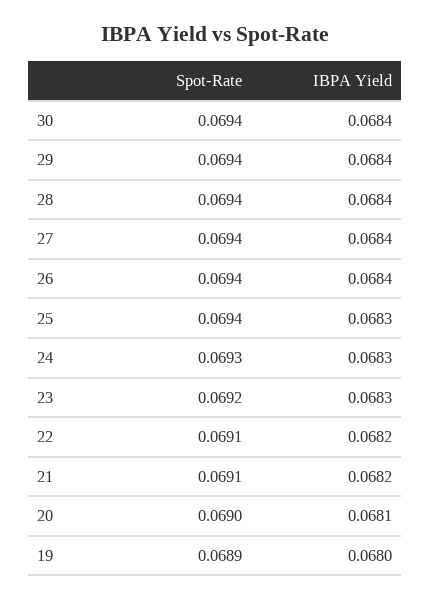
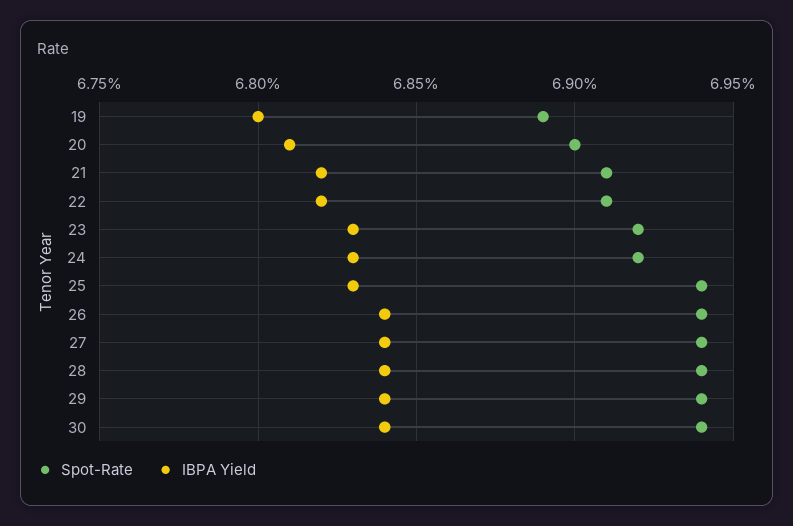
  {
    "Spot-Rate": {
      "30": 0.0694,
      "29": 0.0694,
      "28": 0.0694,
      "27": 0.0694,
      "26": 0.0694,
      "25": 0.0694,
-     "24": 0.0693,
+     "24": 0.0692,
      "23": 0.0692,
      "22": 0.0691,
      "21": 0.0691,
      "20": 0.069,
      "19": 0.0689
    },
    "IBPA Yield": {
      "30": 0.0684,
      "29": 0.0684,
      "28": 0.0684,
      "27": 0.0684,
      "26": 0.0684,
      "25": 0.0683,
      "24": 0.0683,
      "23": 0.0683,
      "22": 0.0682,
      "21": 0.0682,
      "20": 0.0681,
      "19": 0.068
    }
  }

